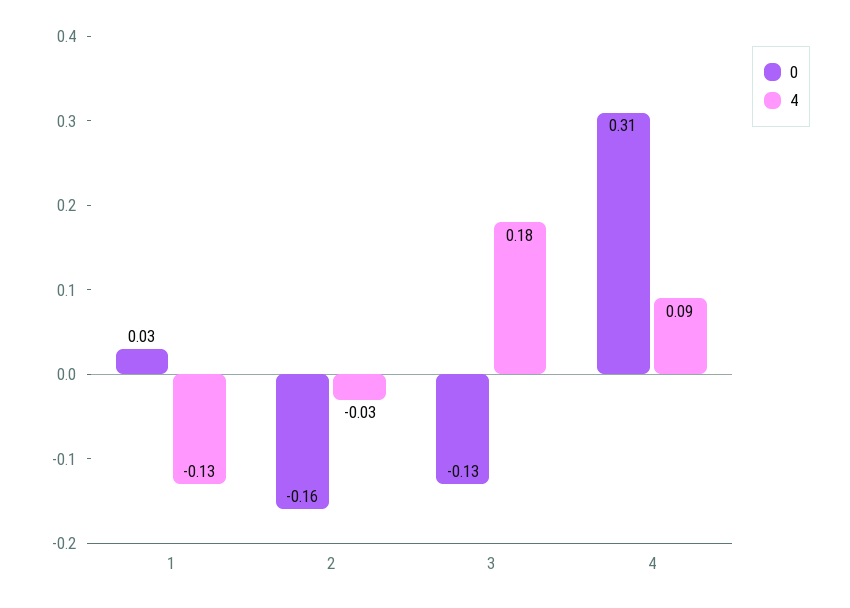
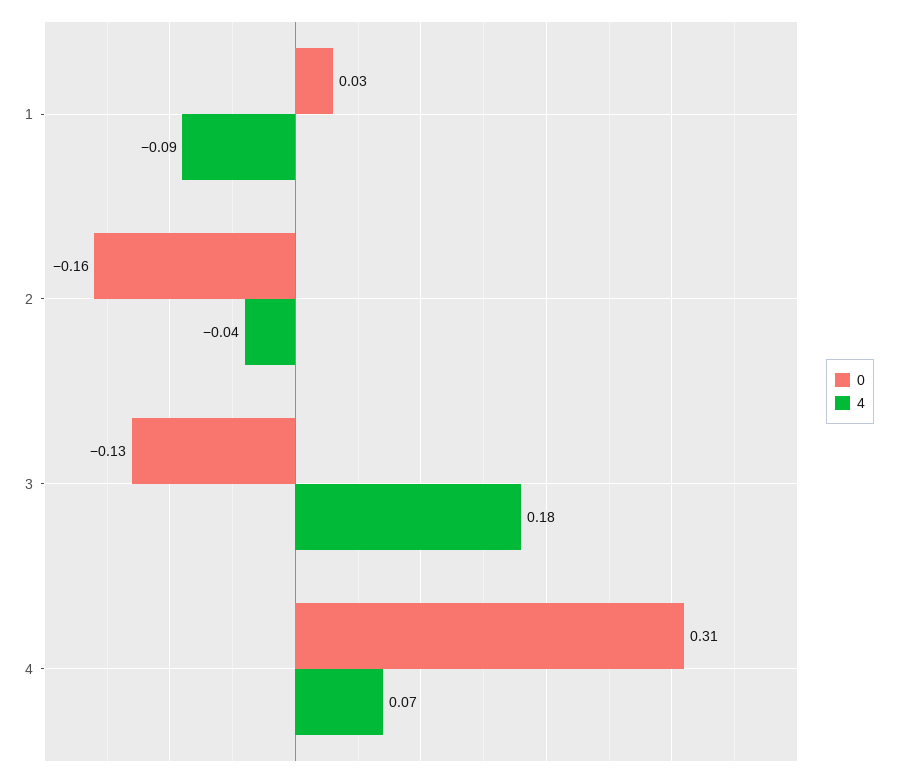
  {
    "0": {
      "1": 0.03,
      "2": -0.16,
      "3": -0.13,
      "4": 0.31
    },
    "4": {
-     "1": -0.13,
+     "1": -0.09,
-     "2": -0.03,
+     "2": -0.04,
      "3": 0.18,
-     "4": 0.09
+     "4": 0.07
    }
  }

